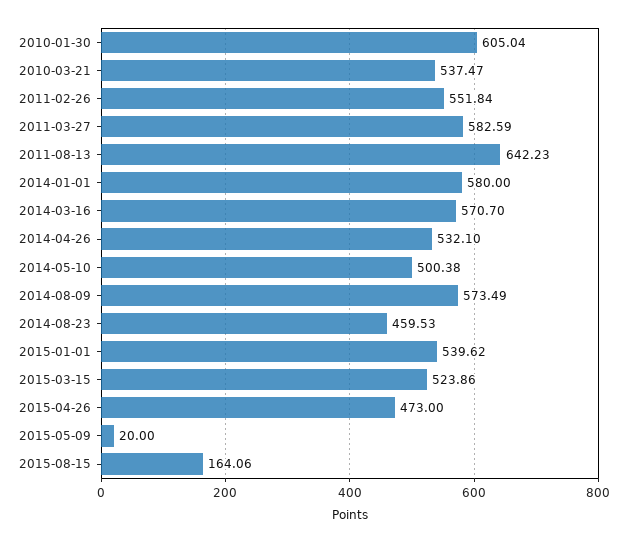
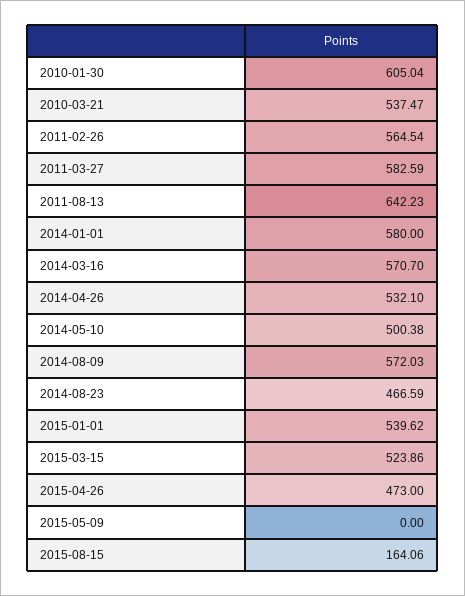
  {
    "2010-01-30": 605.04,
    "2010-03-21": 537.47,
-   "2011-02-26": 551.84,
+   "2011-02-26": 564.54,
    "2011-03-27": 582.59,
    "2011-08-13": 642.23,
    "2014-01-01": 580,
    "2014-03-16": 570.7,
    "2014-04-26": 532.1,
    "2014-05-10": 500.38,
-   "2014-08-09": 573.49,
+   "2014-08-09": 572.03,
-   "2014-08-23": 459.53,
+   "2014-08-23": 466.59,
    "2015-01-01": 539.62,
    "2015-03-15": 523.86,
    "2015-04-26": 473,
-   "2015-05-09": 20,
+   "2015-05-09": 0,
    "2015-08-15": 164.06
  }

